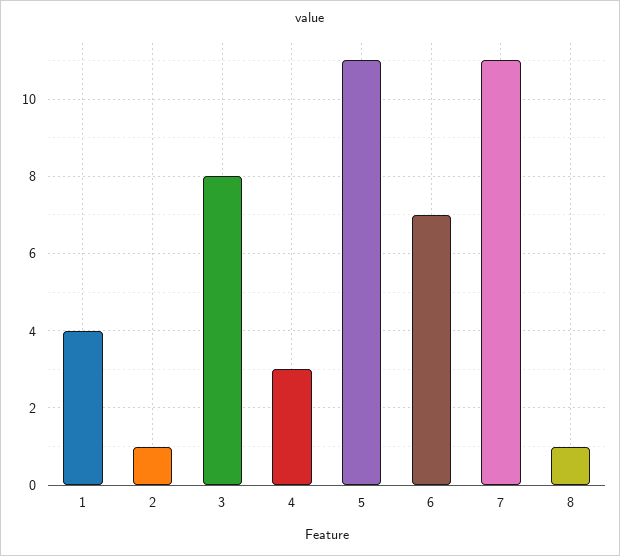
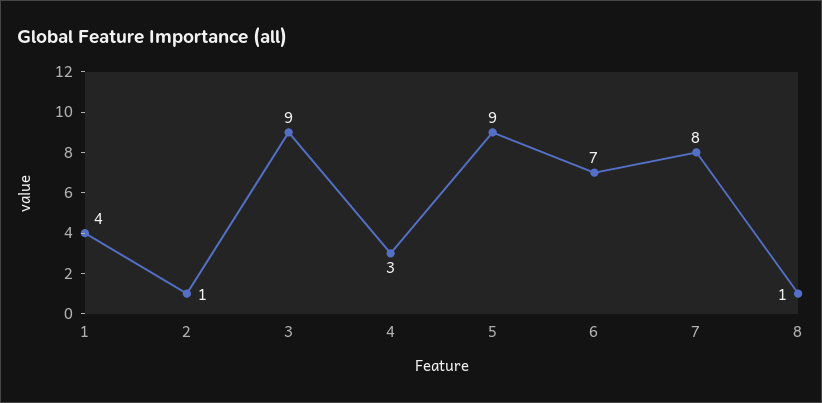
  {
    "1": 4,
    "2": 1,
-   "3": 8,
+   "3": 9,
    "4": 3,
-   "5": 11,
+   "5": 9,
    "6": 7,
-   "7": 11,
+   "7": 8,
    "8": 1
  }

